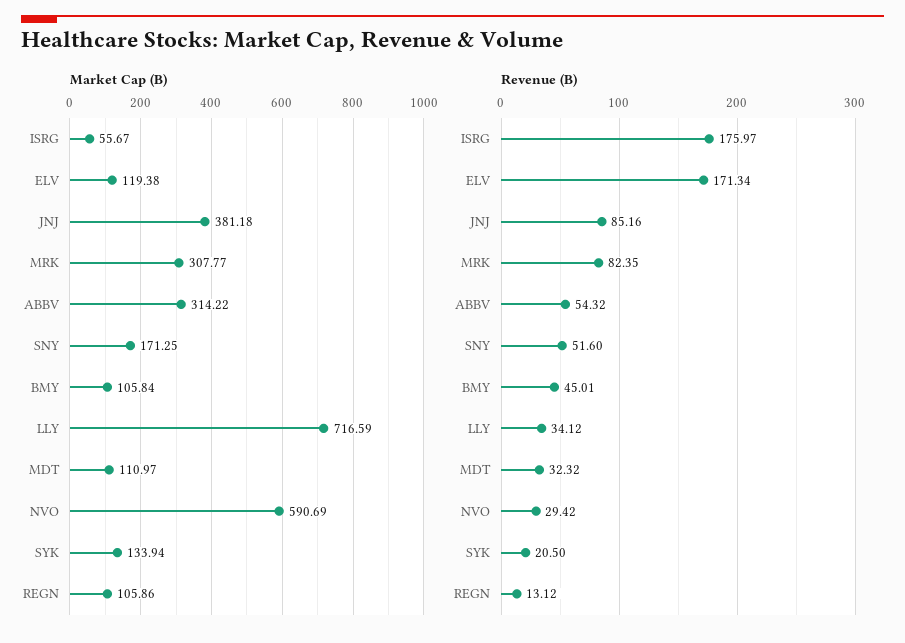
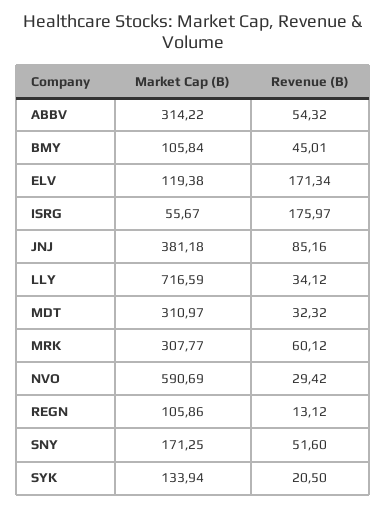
  {
    "Market Cap (B)": {
      "ISRG": 55.67,
      "ELV": 119.38,
      "JNJ": 381.18,
      "MRK": 307.77,
      "ABBV": 314.22,
      "SNY": 171.25,
      "BMY": 105.84,
      "LLY": 716.59,
-     "MDT": 110.97,
+     "MDT": 310.97,
      "NVO": 590.69,
      "SYK": 133.94,
      "REGN": 105.86
    },
    "Revenue (B)": {
      "ISRG": 175.97,
      "ELV": 171.34,
      "JNJ": 85.16,
-     "MRK": 82.35,
+     "MRK": 60.12,
      "ABBV": 54.32,
      "SNY": 51.6,
      "BMY": 45.01,
      "LLY": 34.12,
      "MDT": 32.32,
      "NVO": 29.42,
      "SYK": 20.5,
      "REGN": 13.12
    }
  }

